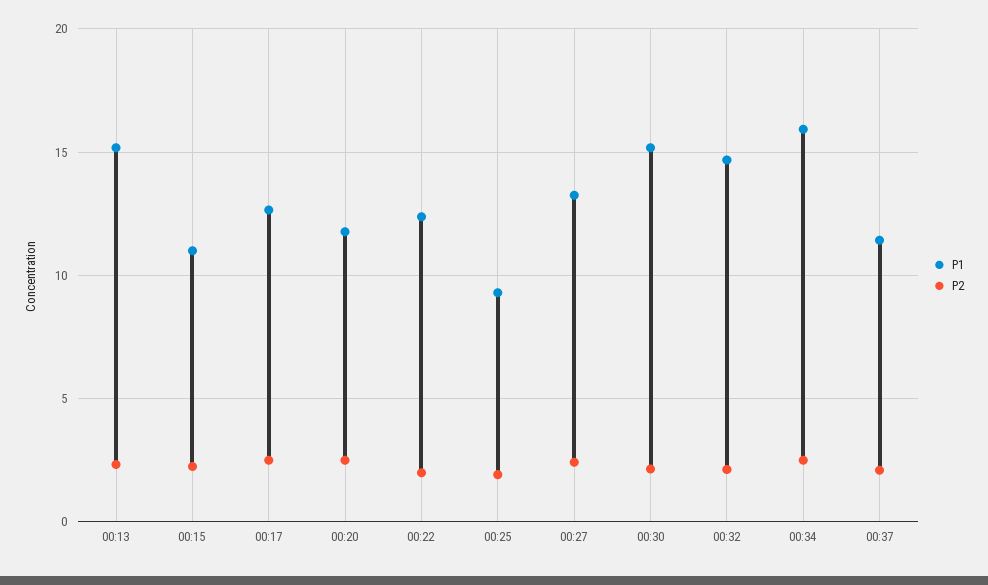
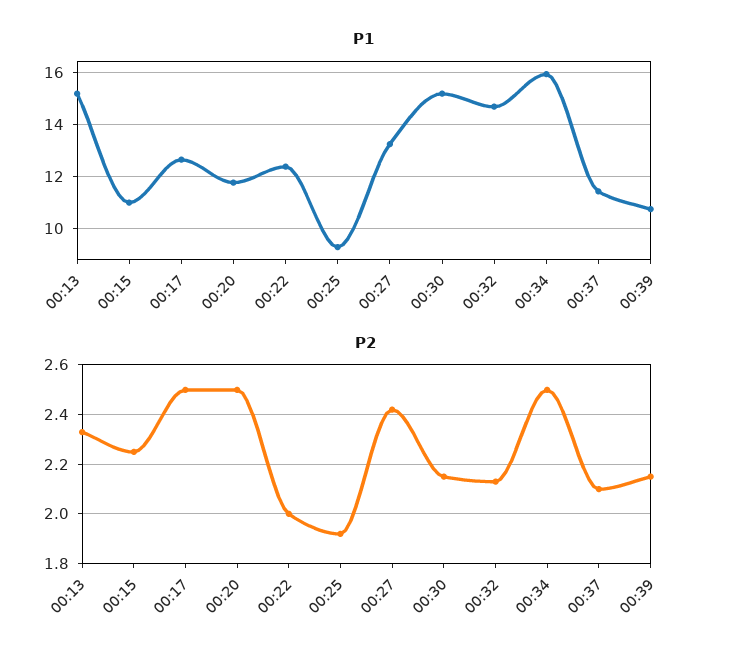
  {
    "P1": {
      "00:13": 15.25,
      "00:15": 11,
      "00:17": 12.75,
      "00:20": 11.75,
      "00:22": 12.5,
      "00:25": 9.25,
      "00:27": 13.25,
      "00:30": 15.25,
      "00:32": 14.75,
      "00:34": 16,
-     "00:37": 11.5
+     "00:37": 11.5,
+     "00:39": 10.75
    },
    "P2": {
      "00:13": 2.35,
      "00:15": 2.25,
      "00:17": 2.5,
      "00:20": 2.5,
      "00:22": 2,
      "00:25": 1.9,
      "00:27": 2.4,
      "00:30": 2.15,
      "00:32": 2.15,
      "00:34": 2.5,
-     "00:37": 2.1
+     "00:37": 2.1,
+     "00:39": 2.15
    }
  }

